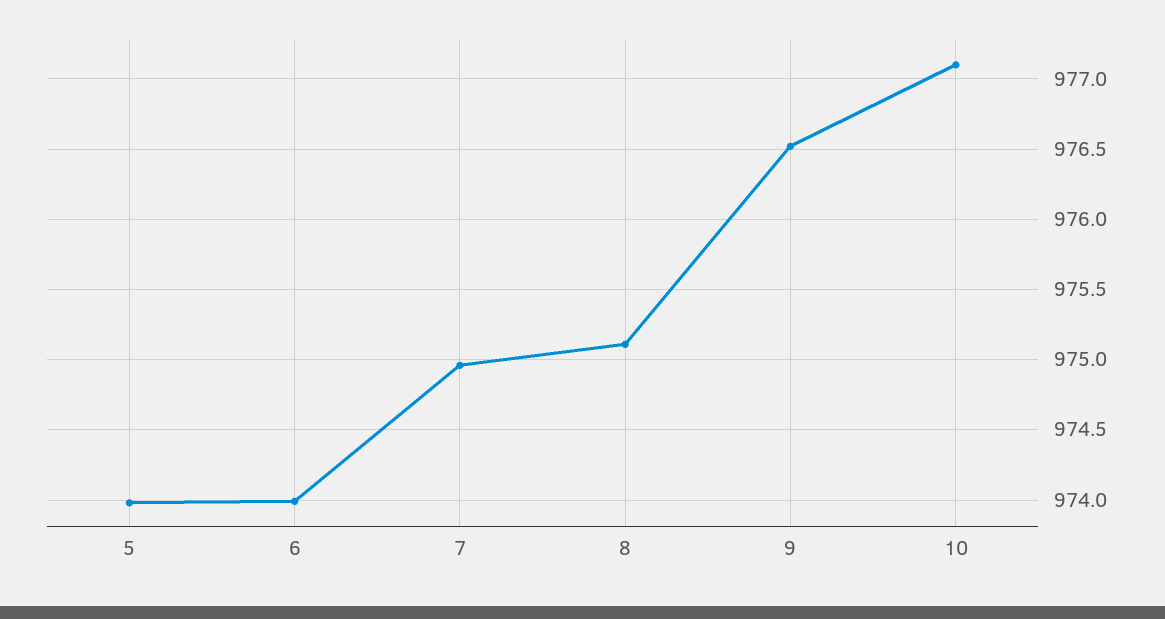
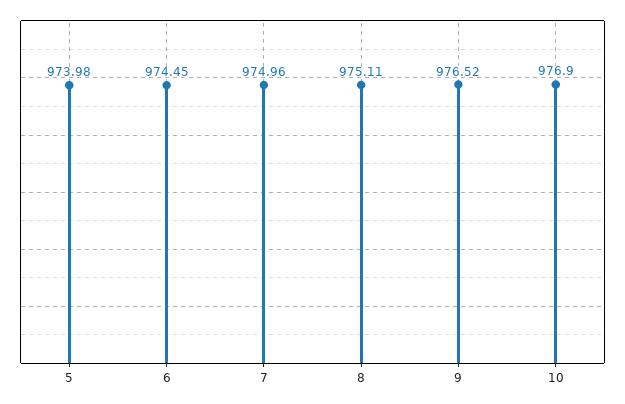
  {
    "5": 973.98,
-   "6": 974,
+   "6": 974.45,
    "7": 974.96,
    "8": 975.11,
    "9": 976.52,
-   "10": 977.1
+   "10": 976.9
  }

